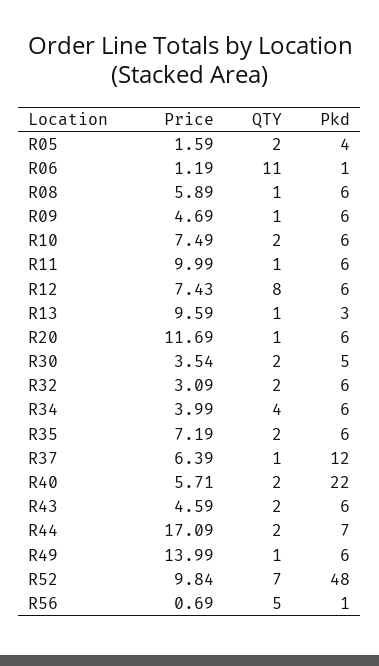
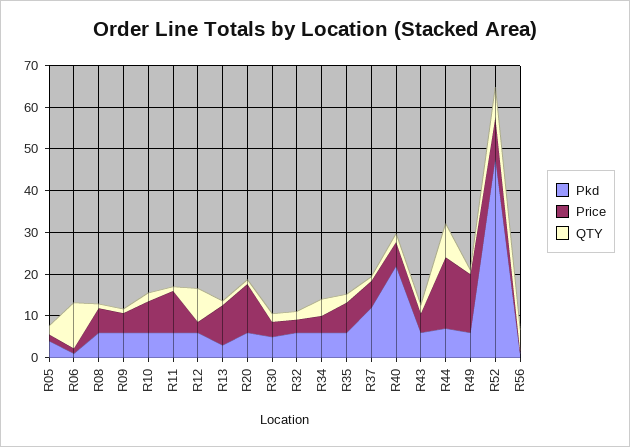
  {
    "Price": {
      "R05": 1.59,
      "R06": 1.19,
      "R08": 5.89,
      "R09": 4.69,
      "R10": 7.49,
      "R11": 9.99,
-     "R12": 7.43,
+     "R12": 2,
      "R13": 9.59,
      "R20": 11.69,
      "R30": 3.54,
      "R32": 3.09,
      "R34": 3.99,
      "R35": 7.19,
      "R37": 6.39,
      "R40": 5.71,
      "R43": 4.59,
      "R44": 17.09,
      "R49": 13.99,
      "R52": 9.84,
      "R56": 0.69
    },
    "QTY": {
      "R05": 2,
      "R06": 11,
      "R08": 1,
      "R09": 1,
      "R10": 2,
      "R11": 1,
      "R12": 8,
      "R13": 1,
      "R20": 1,
      "R30": 2,
      "R32": 2,
      "R34": 4,
      "R35": 2,
      "R37": 1,
      "R40": 2,
      "R43": 2,
-     "R44": 2,
+     "R44": 8,
      "R49": 1,
      "R52": 7,
      "R56": 5
    },
    "Pkd": {
      "R05": 4,
      "R06": 1,
      "R08": 6,
      "R09": 6,
      "R10": 6,
      "R11": 6,
      "R12": 6,
      "R13": 3,
      "R20": 6,
      "R30": 5,
      "R32": 6,
      "R34": 6,
      "R35": 6,
      "R37": 12,
      "R40": 22,
      "R43": 6,
      "R44": 7,
      "R49": 6,
      "R52": 48,
      "R56": 1
    }
  }

